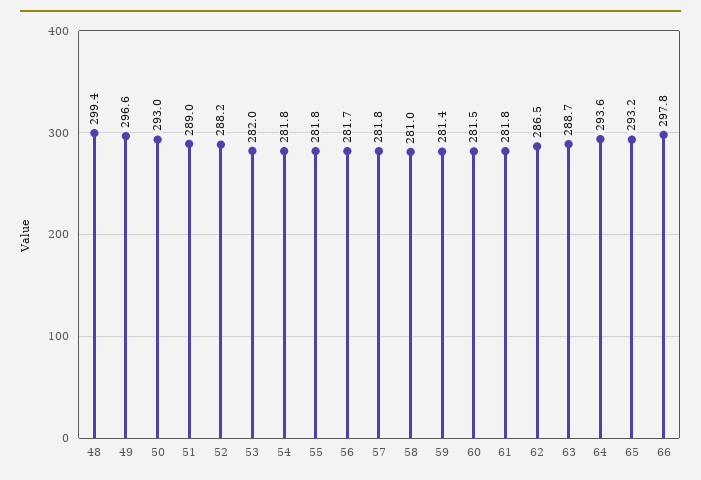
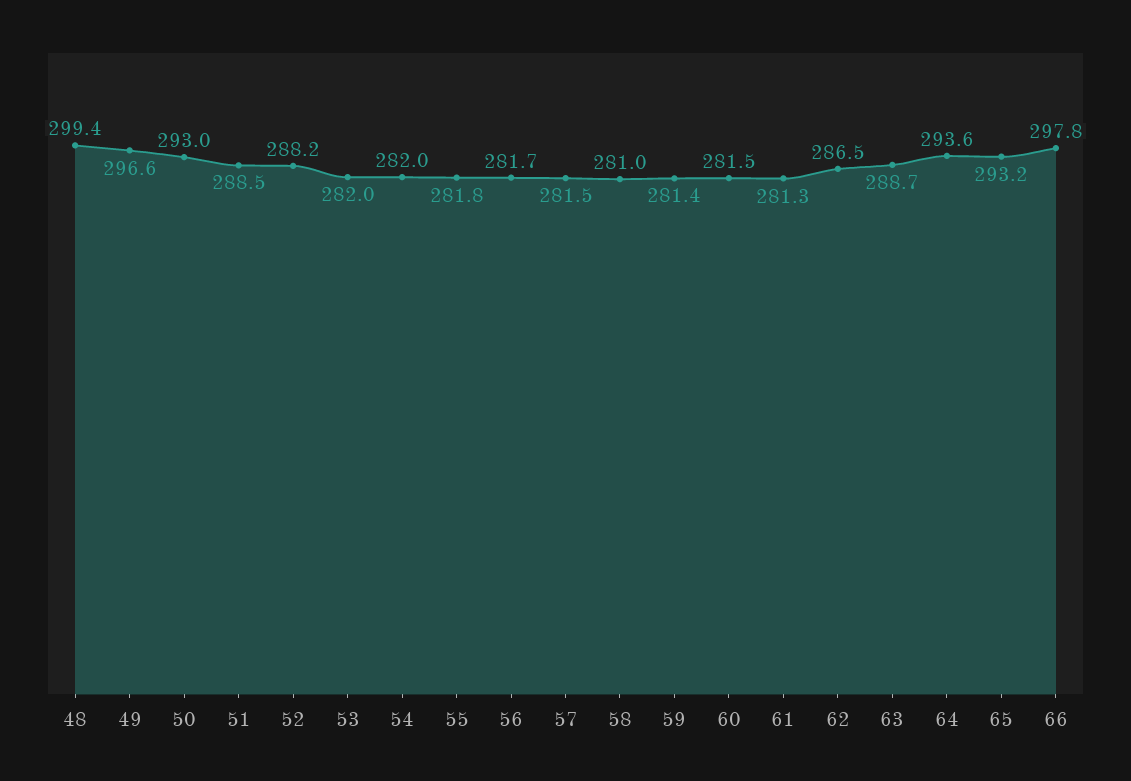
  {
    "48": 299.4,
    "49": 296.6,
    "50": 293,
-   "51": 289,
+   "51": 288.5,
    "52": 288.2,
    "53": 282,
-   "54": 281.8,
+   "54": 282,
    "55": 281.8,
    "56": 281.7,
-   "57": 281.8,
+   "57": 281.5,
    "58": 281,
    "59": 281.4,
    "60": 281.5,
-   "61": 281.8,
+   "61": 281.3,
    "62": 286.5,
    "63": 288.7,
    "64": 293.6,
    "65": 293.2,
    "66": 297.8
  }

